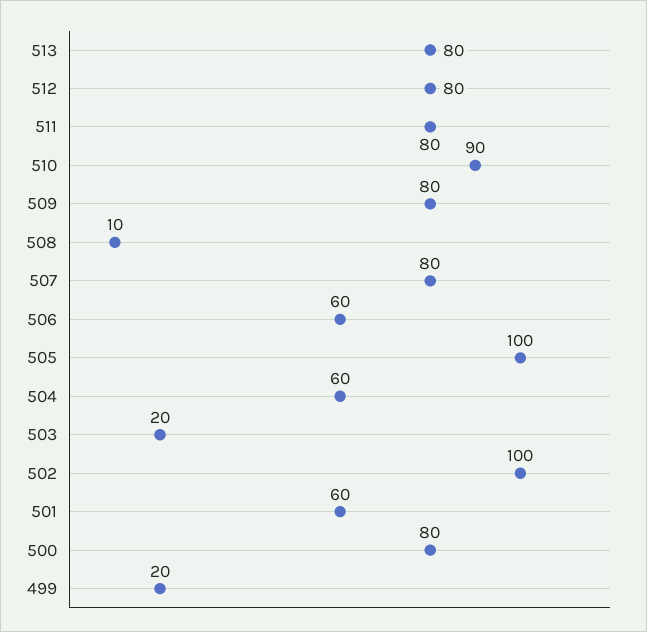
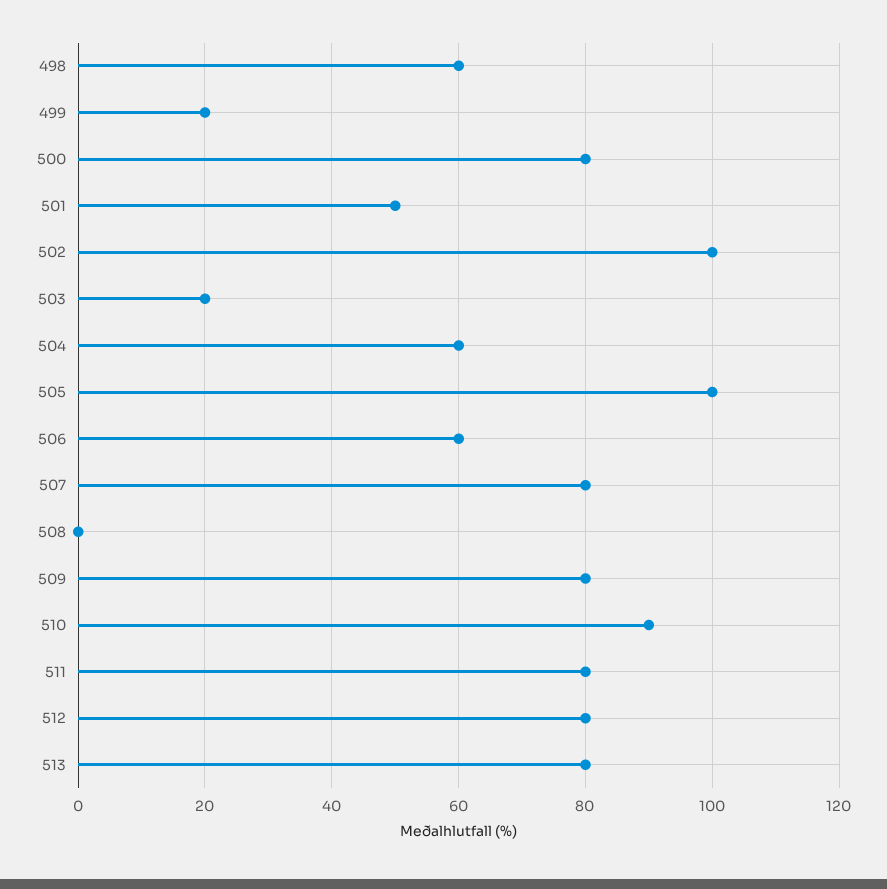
  {
    "513": 80,
    "512": 80,
    "511": 80,
    "510": 90,
    "509": 80,
-   "508": 10,
+   "508": 0,
    "507": 80,
    "506": 60,
    "505": 100,
    "504": 60,
    "503": 20,
    "502": 100,
-   "501": 60,
+   "501": 50,
    "500": 80,
-   "499": 20
+   "499": 20,
+   "498": 60
  }

